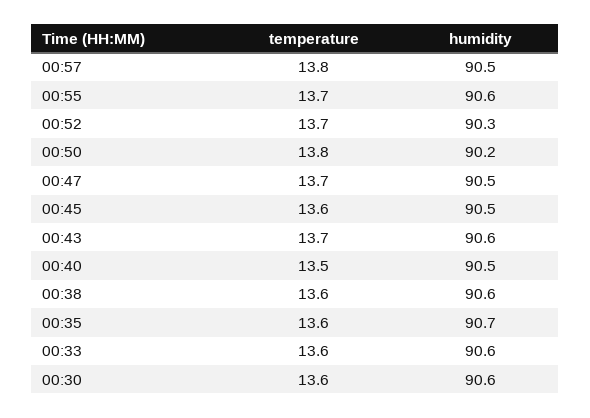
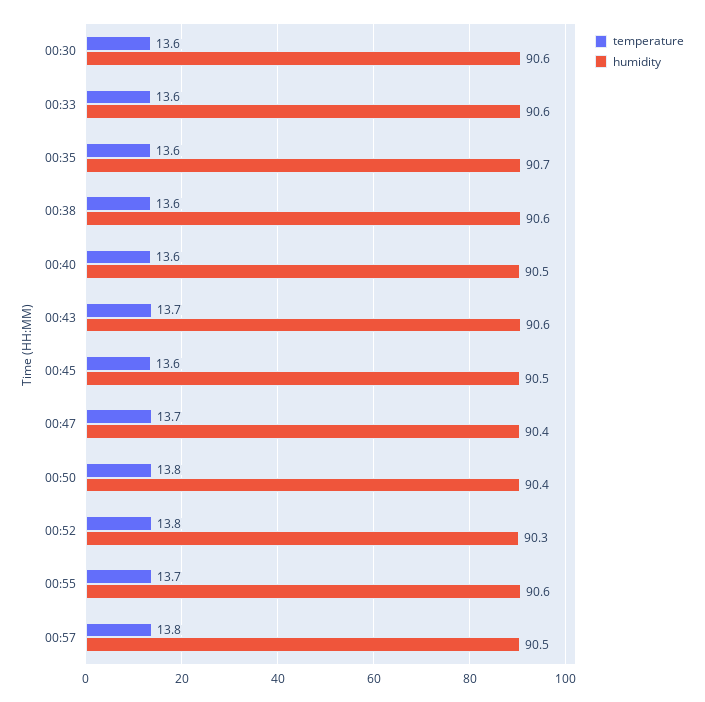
  {
    "temperature": {
      "00:57": 13.8,
      "00:55": 13.7,
-     "00:52": 13.7,
+     "00:52": 13.8,
      "00:50": 13.8,
      "00:47": 13.7,
      "00:45": 13.6,
      "00:43": 13.7,
-     "00:40": 13.5,
+     "00:40": 13.6,
      "00:38": 13.6,
      "00:35": 13.6,
      "00:33": 13.6,
      "00:30": 13.6
    },
    "humidity": {
      "00:57": 90.5,
      "00:55": 90.6,
      "00:52": 90.3,
-     "00:50": 90.2,
+     "00:50": 90.4,
-     "00:47": 90.5,
+     "00:47": 90.4,
      "00:45": 90.5,
      "00:43": 90.6,
      "00:40": 90.5,
      "00:38": 90.6,
      "00:35": 90.7,
      "00:33": 90.6,
      "00:30": 90.6
    }
  }

